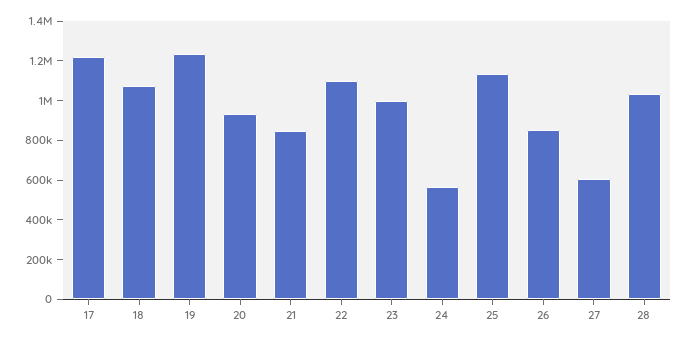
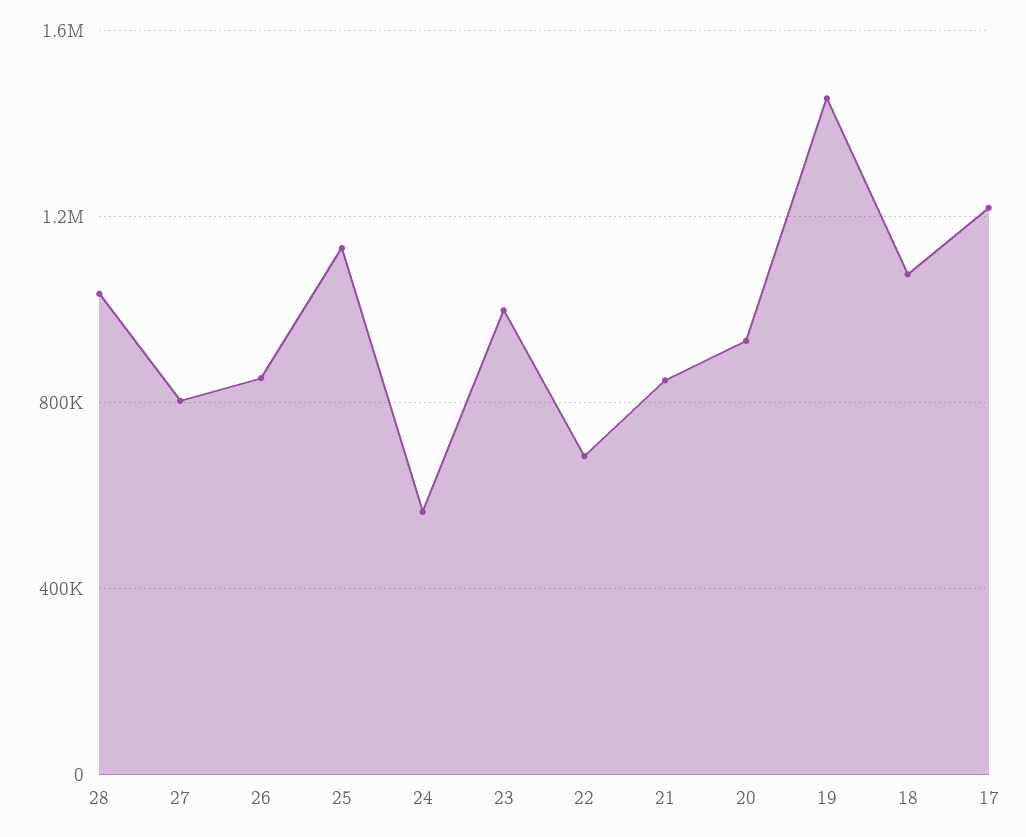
  {
    "17": 1200000,
    "18": 1100000,
-   "19": 1250000,
+   "19": 1450000,
    "20": 950000,
    "21": 850000,
-   "22": 1100000,
+   "22": 700000,
    "23": 1000000,
    "24": 550000,
    "25": 1150000,
    "26": 850000,
-   "27": 600000,
+   "27": 800000,
    "28": 1050000
  }

